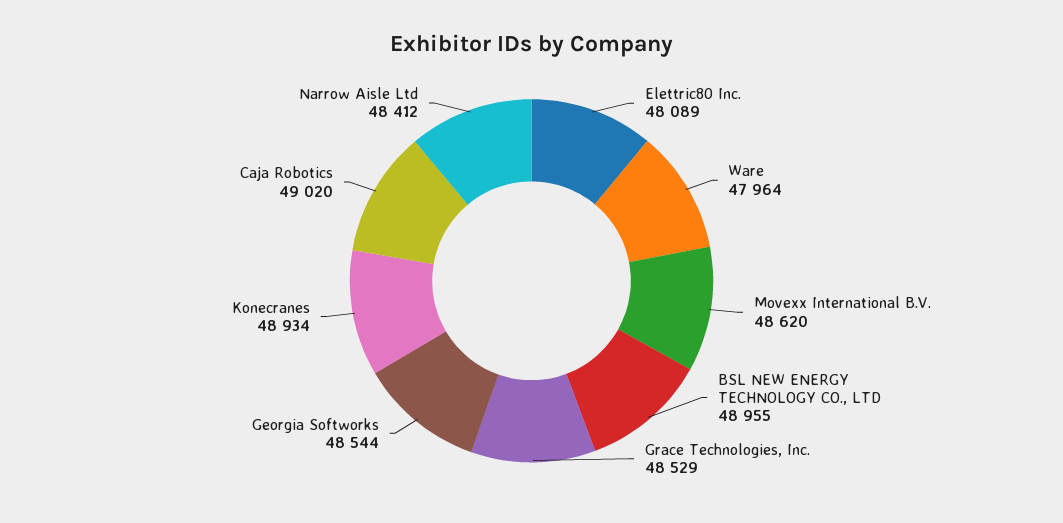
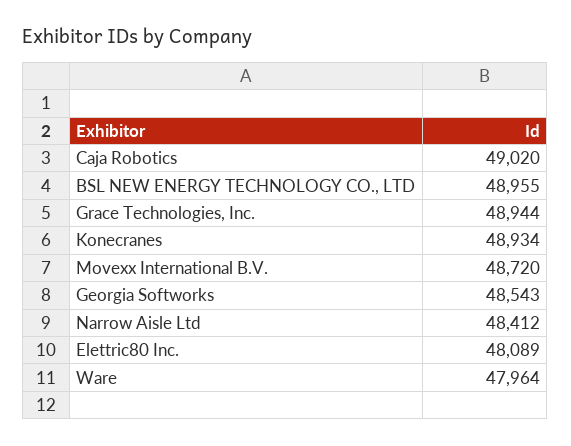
  {
    "Elettric80 Inc.": 48089,
    "Ware": 47964,
-   "Movexx International B.V.": 48620,
+   "Movexx International B.V.": 48720,
    "BSL NEW ENERGY TECHNOLOGY CO., LTD": 48955,
-   "Grace Technologies, Inc.": 48529,
+   "Grace Technologies, Inc.": 48944,
-   "Georgia Softworks": 48544,
+   "Georgia Softworks": 48543,
    "Konecranes": 48934,
    "Caja Robotics": 49020,
    "Narrow Aisle Ltd": 48412
  }

